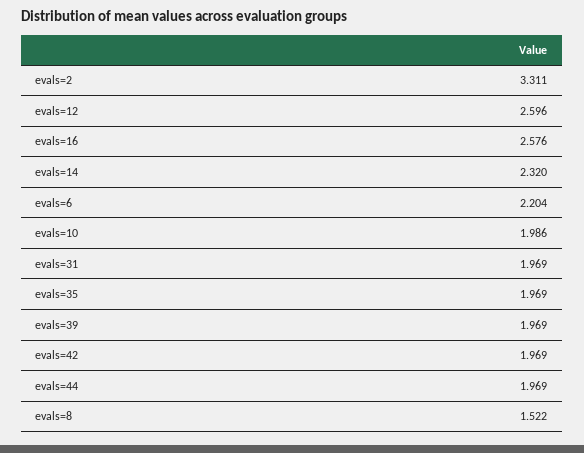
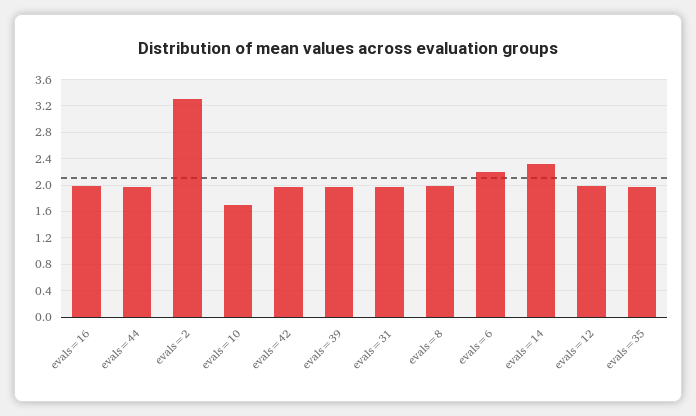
  {
    "evals=2": 3.311,
-   "evals=12": 2.596,
+   "evals=12": 2,
-   "evals=16": 2.576,
+   "evals=16": 2,
    "evals=14": 2.32,
    "evals=6": 2.204,
-   "evals=10": 1.986,
+   "evals=10": 1.7,
    "evals=31": 1.969,
    "evals=35": 1.969,
    "evals=39": 1.969,
    "evals=42": 1.969,
    "evals=44": 1.969,
-   "evals=8": 1.522
+   "evals=8": 2
  }

